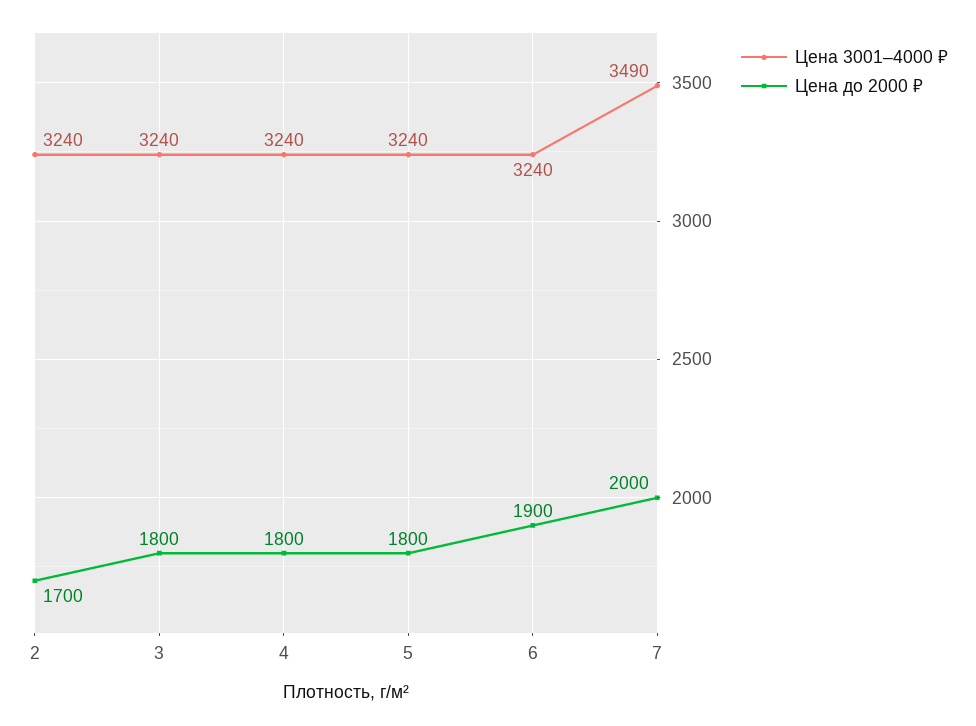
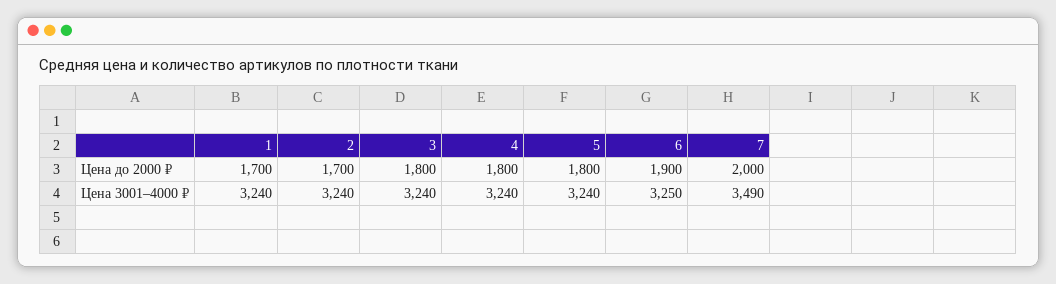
  {
    "Цена 3001–4000 ₽": {
      "2": 3240,
      "3": 3240,
      "4": 3240,
      "5": 3240,
-     "6": 3240,
+     "6": 3250,
-     "7": 3490
+     "7": 3490,
+     "1": 3240
    },
    "Цена до 2000 ₽": {
      "2": 1700,
      "3": 1800,
      "4": 1800,
      "5": 1800,
      "6": 1900,
-     "7": 2000
+     "7": 2000,
+     "1": 1700
    }
  }

